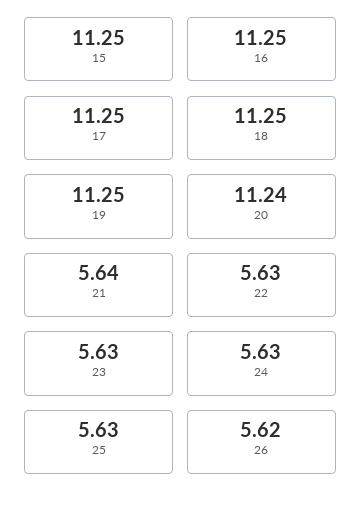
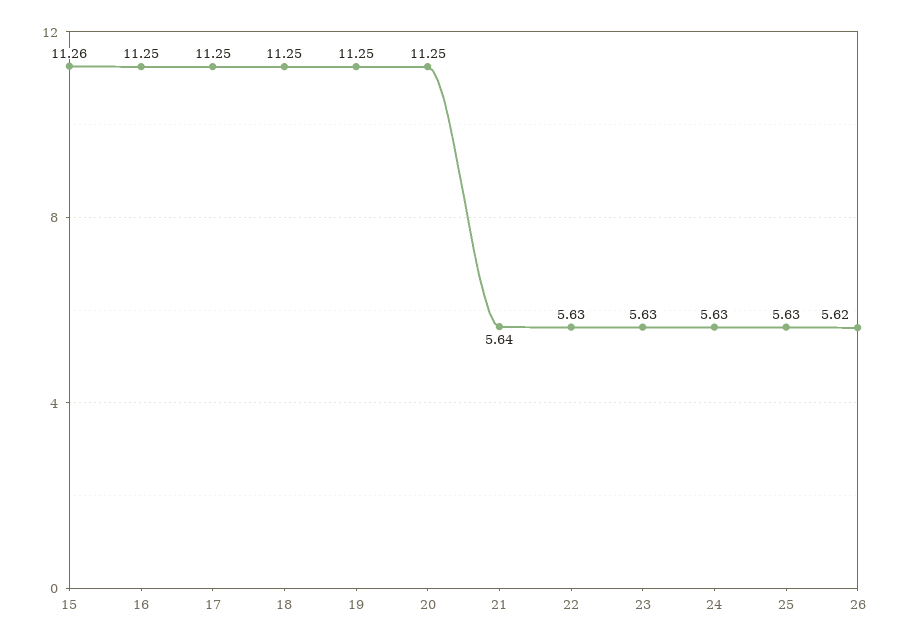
  {
-   "15": 11.25,
+   "15": 11.26,
    "16": 11.25,
    "17": 11.25,
    "18": 11.25,
    "19": 11.25,
-   "20": 11.24,
+   "20": 11.25,
    "21": 5.64,
    "22": 5.63,
    "23": 5.63,
    "24": 5.63,
    "25": 5.63,
    "26": 5.62
  }

